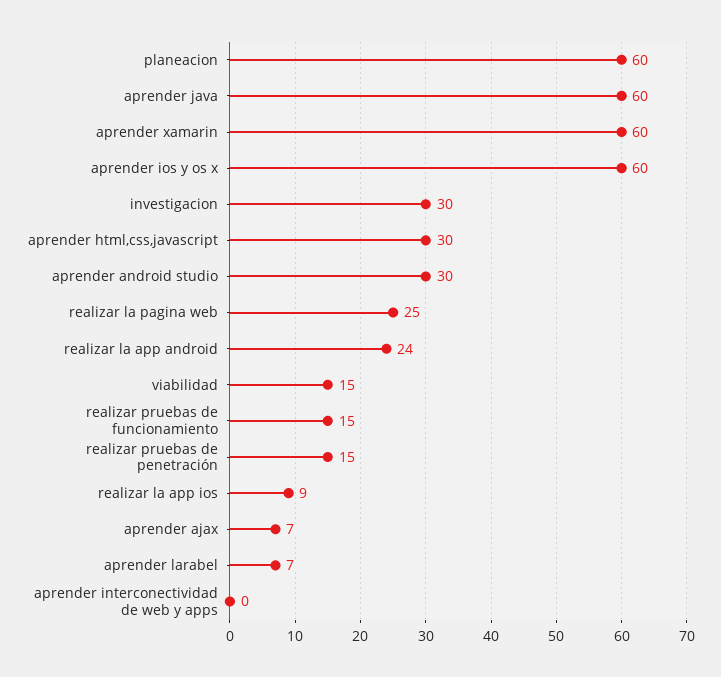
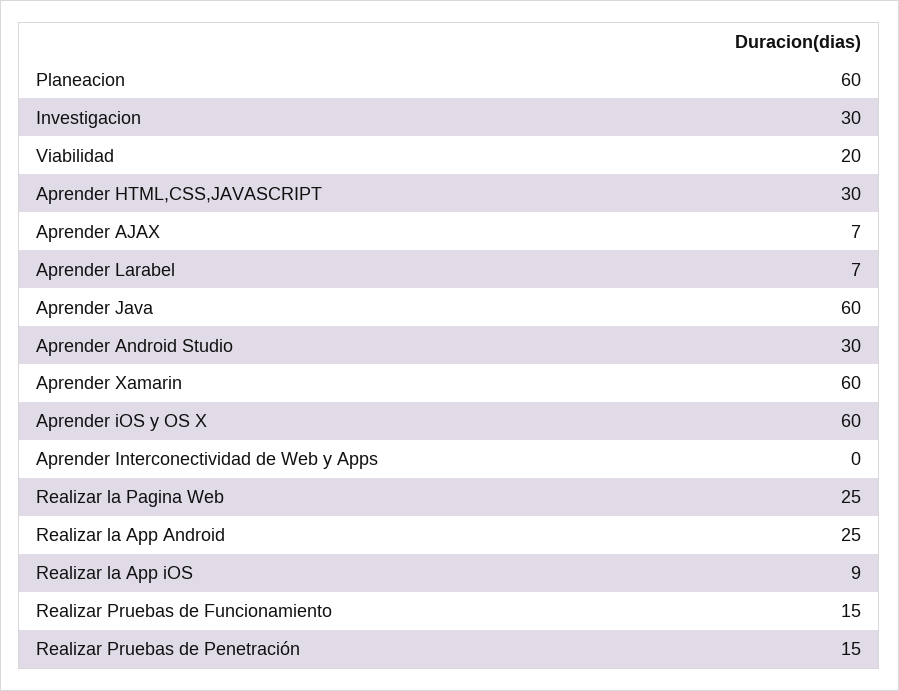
  {
    "planeacion": 60,
    "aprender java": 60,
    "aprender xamarin": 60,
    "aprender ios y os x": 60,
    "investigacion": 30,
    "aprender html,css,javascript": 30,
    "aprender android studio": 30,
    "realizar la pagina web": 25,
-   "realizar la app android": 24,
+   "realizar la app android": 25,
-   "viabilidad": 15,
+   "viabilidad": 20,
    "realizar pruebas de funcionamiento": 15,
    "realizar pruebas de penetración": 15,
    "realizar la app ios": 9,
    "aprender ajax": 7,
    "aprender larabel": 7,
    "aprender interconectividad de web y apps": 0
  }

